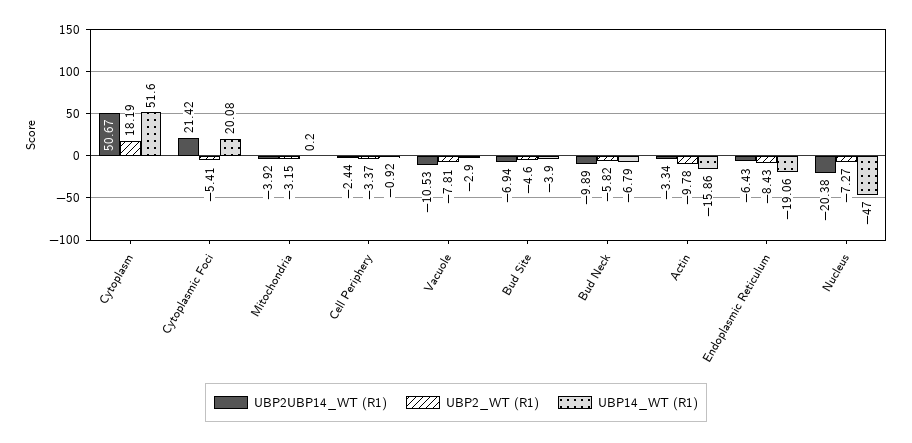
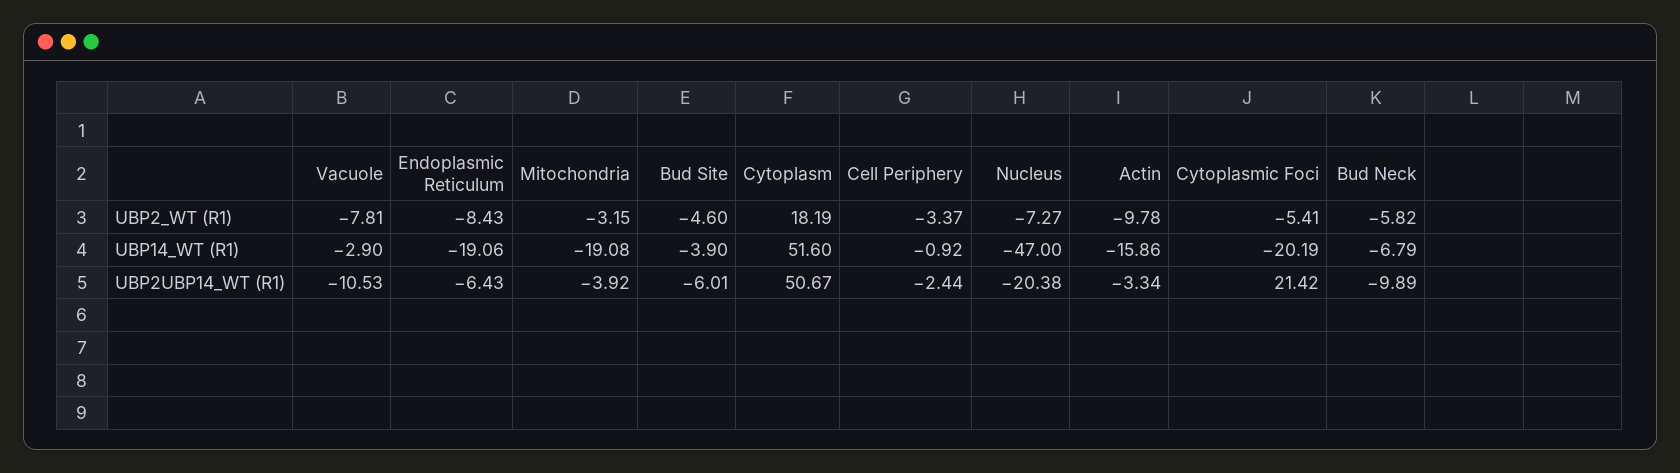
  {
    "UBP2UBP14_WT (R1)": {
      "Cytoplasm": 50.67,
      "Cytoplasmic Foci": 21.42,
      "Mitochondria": -3.92,
      "Cell Periphery": -2.44,
      "Vacuole": -10.53,
-     "Bud Site": -6.94,
+     "Bud Site": -6.01,
      "Bud Neck": -9.89,
      "Actin": -3.34,
      "Endoplasmic Reticulum": -6.43,
      "Nucleus": -20.38
    },
    "UBP2_WT (R1)": {
      "Cytoplasm": 18.19,
      "Cytoplasmic Foci": -5.41,
      "Mitochondria": -3.15,
      "Cell Periphery": -3.37,
      "Vacuole": -7.81,
      "Bud Site": -4.6,
      "Bud Neck": -5.82,
      "Actin": -9.78,
      "Endoplasmic Reticulum": -8.43,
      "Nucleus": -7.27
    },
    "UBP14_WT (R1)": {
      "Cytoplasm": 51.6,
-     "Cytoplasmic Foci": 20.08,
+     "Cytoplasmic Foci": -20.19,
-     "Mitochondria": 0.2,
+     "Mitochondria": -19.08,
      "Cell Periphery": -0.92,
      "Vacuole": -2.9,
      "Bud Site": -3.9,
      "Bud Neck": -6.79,
      "Actin": -15.86,
      "Endoplasmic Reticulum": -19.06,
      "Nucleus": -47
    }
  }

